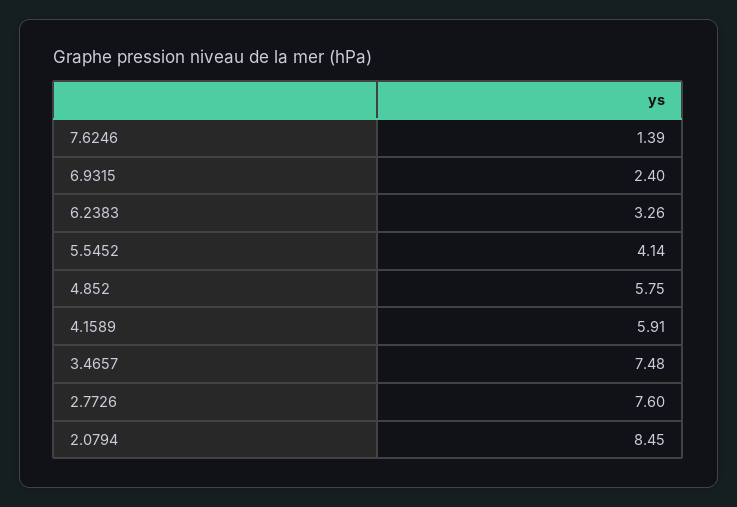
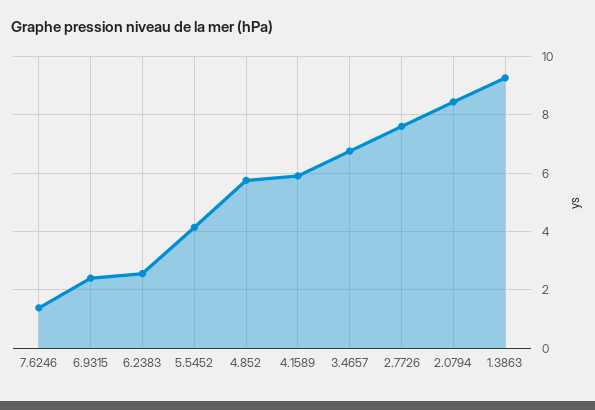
  {
    "7.6246": 1.39,
    "6.9315": 2.4,
-   "6.2383": 3.26,
+   "6.2383": 2.5,
    "5.5452": 4.14,
    "4.852": 5.75,
    "4.1589": 5.91,
-   "3.4657": 7.48,
+   "3.4657": 6.75,
    "2.7726": 7.6,
-   "2.0794": 8.45
+   "2.0794": 8.45,
+   "1.3863": 9.25
  }

